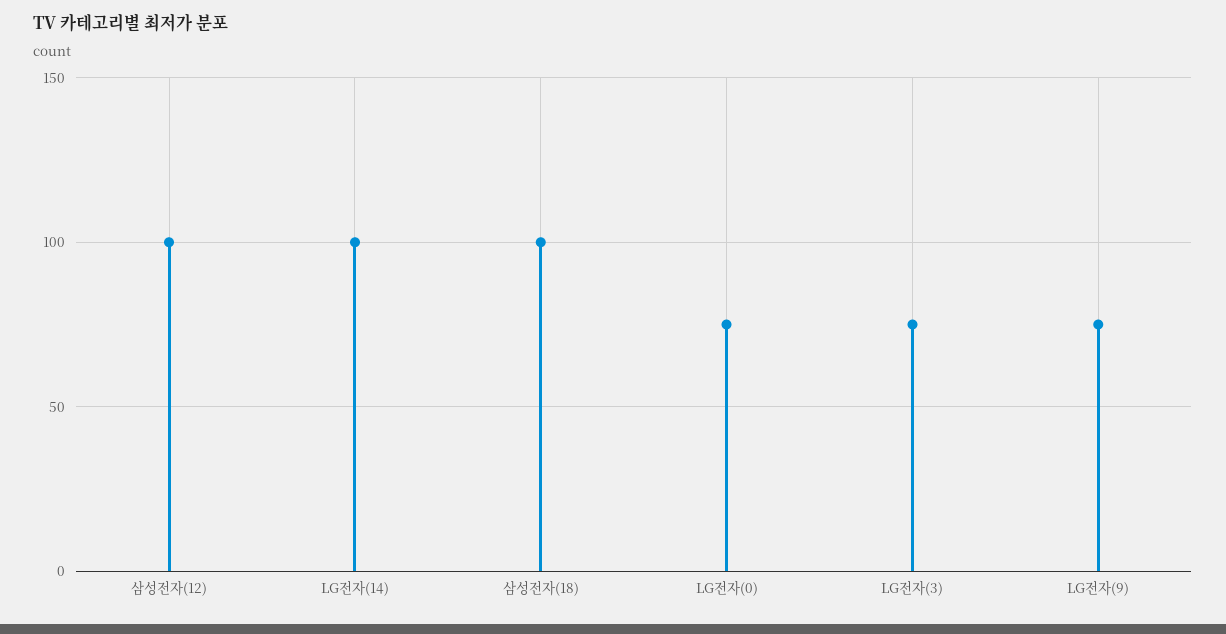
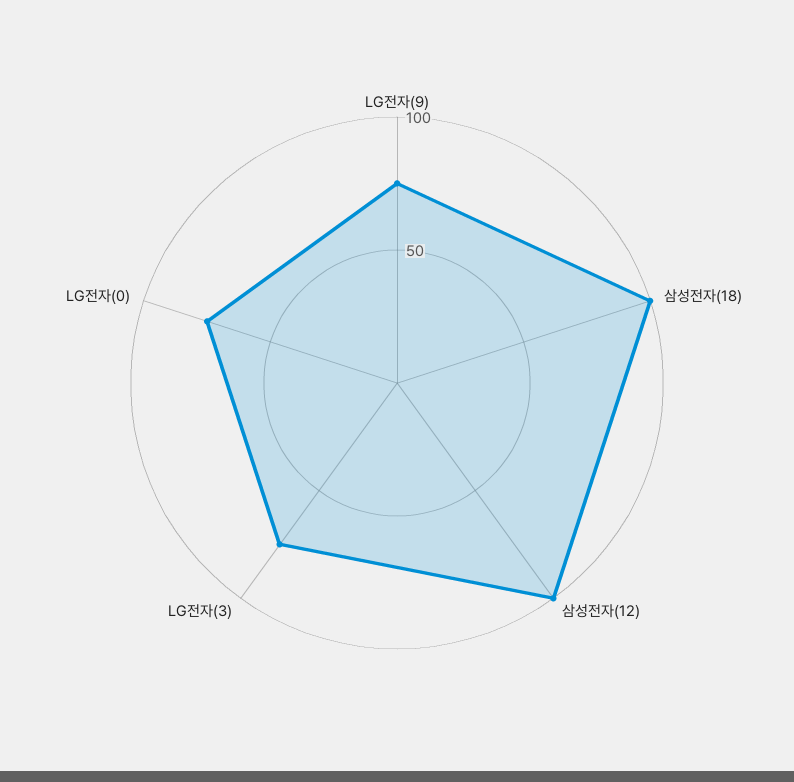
  {
    "삼성전자(12)": 100,
-   "LG전자(14)": 100,
    "삼성전자(18)": 100,
    "LG전자(0)": 75,
    "LG전자(3)": 75,
    "LG전자(9)": 75
  }

